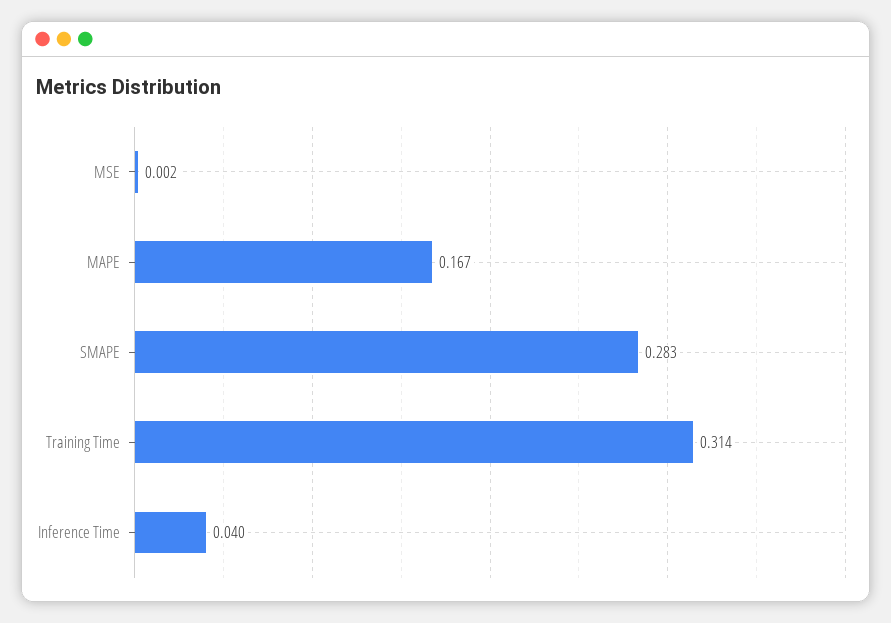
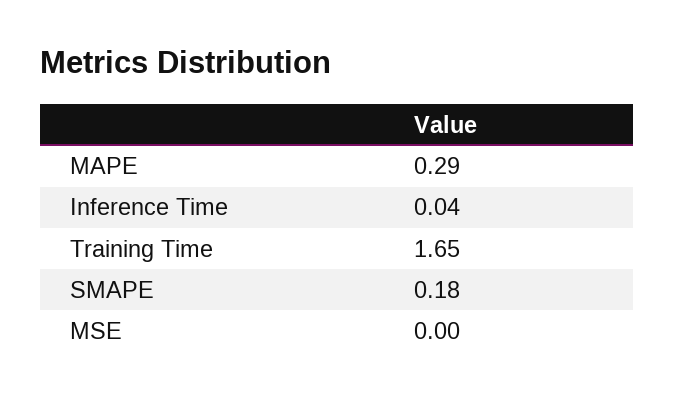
  {
    "MSE": 0.002,
-   "MAPE": 0.167,
+   "MAPE": 0.29,
-   "SMAPE": 0.283,
+   "SMAPE": 0.18,
-   "Training Time": 0.314,
+   "Training Time": 1.65,
    "Inference Time": 0.04
  }

